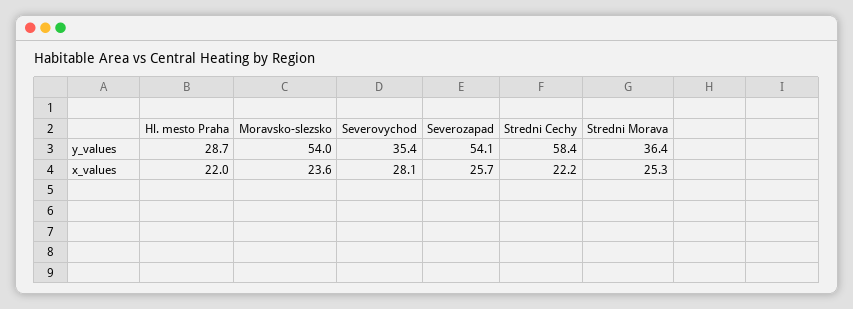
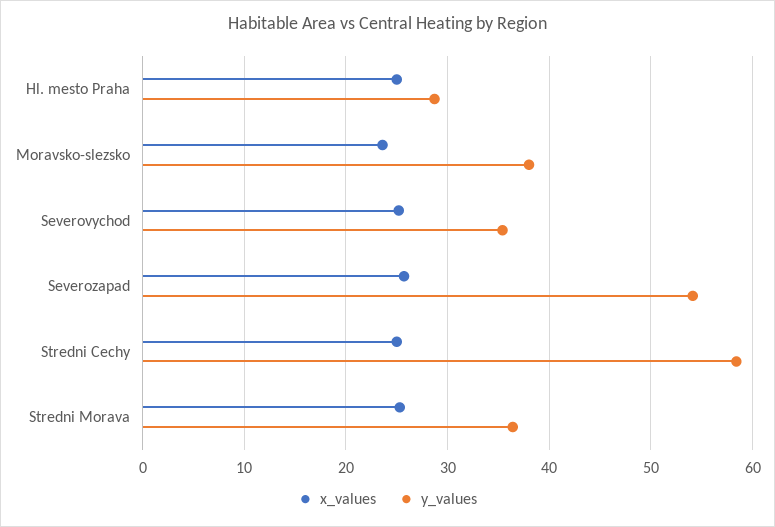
  {
    "y_values": {
      "Hl. mesto Praha": 28.7,
-     "Moravsko-slezsko": 54,
+     "Moravsko-slezsko": 38,
      "Severovychod": 35.4,
      "Severozapad": 54.1,
      "Stredni Cechy": 58.4,
      "Stredni Morava": 36.4
    },
    "x_values": {
-     "Hl. mesto Praha": 22,
+     "Hl. mesto Praha": 25,
      "Moravsko-slezsko": 23.6,
-     "Severovychod": 28.1,
+     "Severovychod": 25,
      "Severozapad": 25.7,
-     "Stredni Cechy": 22.2,
+     "Stredni Cechy": 25,
      "Stredni Morava": 25.3
    }
  }

